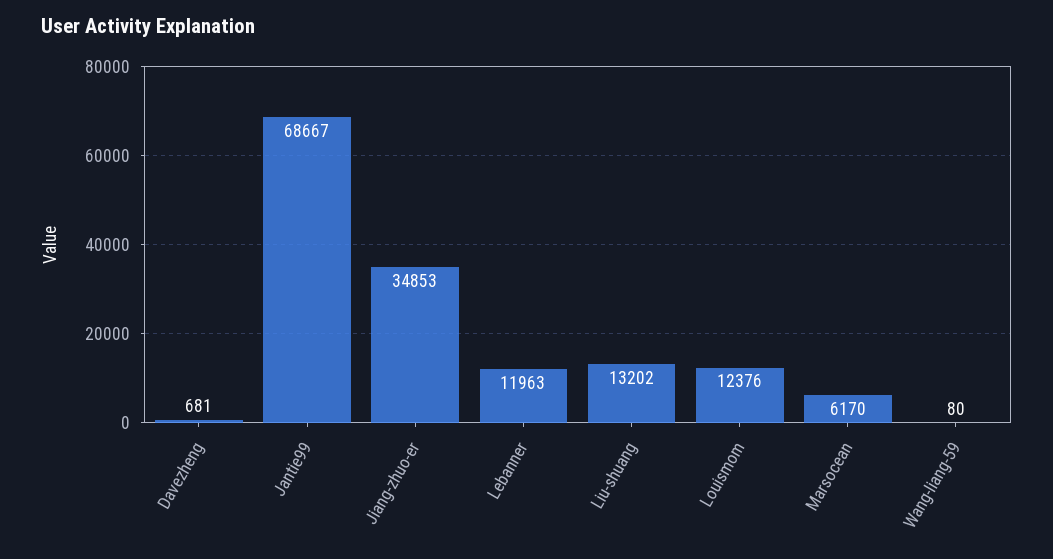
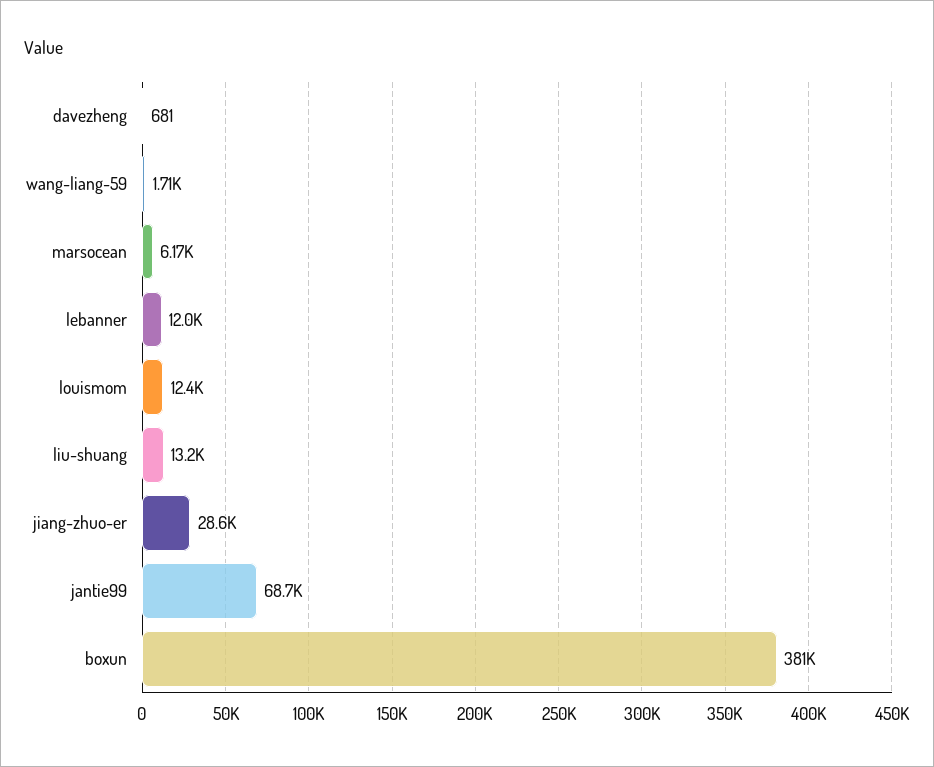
  {
    "Davezheng": 681,
    "Jantie99": 68667,
-   "Jiang-zhuo-er": 34853,
+   "Jiang-zhuo-er": 28600,
    "Lebanner": 11963,
    "Liu-shuang": 13202,
    "Louismom": 12376,
    "Marsocean": 6170,
-   "Wang-liang-59": 80
+   "Wang-liang-59": 1710,
+   "boxun": 381000
  }

